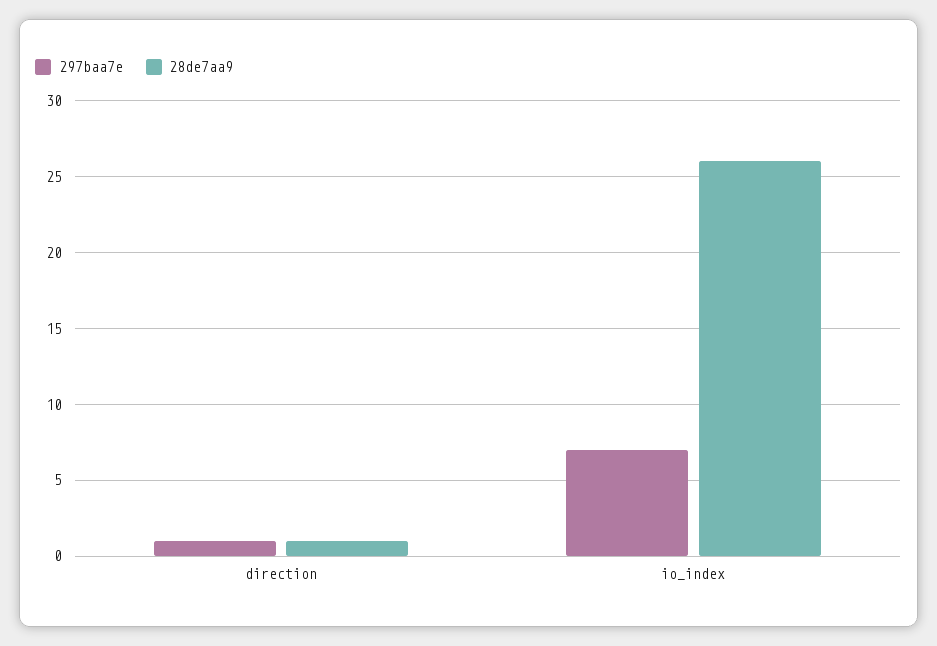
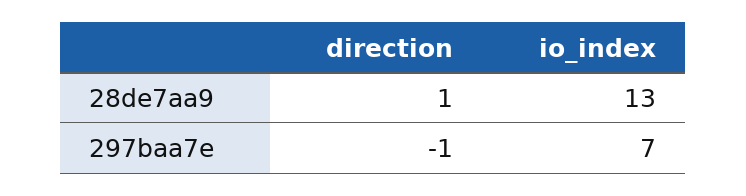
  {
    "297baa7e": {
-     "direction": 1,
+     "direction": -1,
      "io_index": 7
    },
    "28de7aa9": {
      "direction": 1,
-     "io_index": 26
+     "io_index": 13
    }
  }

